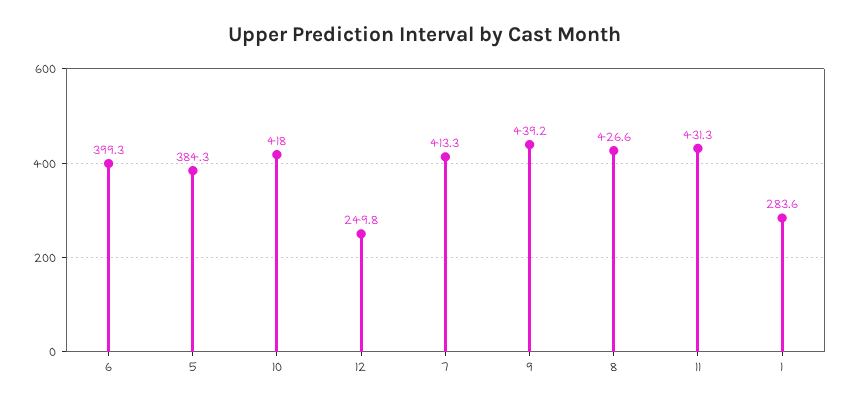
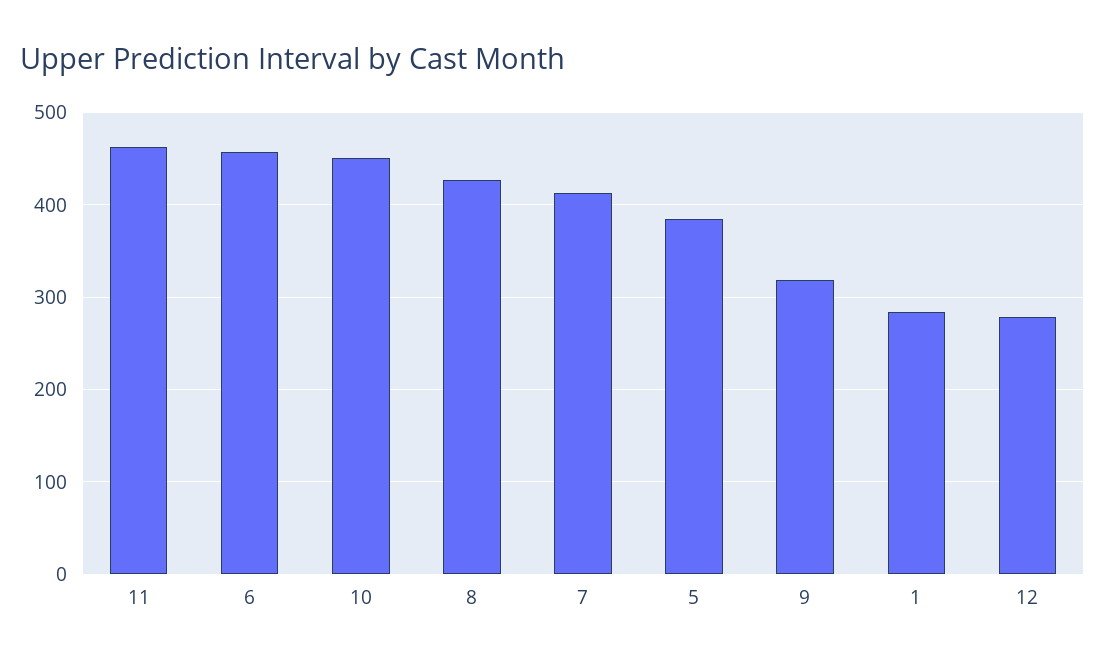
  {
-   "6": 399.3,
+   "6": 460,
    "5": 384.3,
-   "10": 418,
+   "10": 450,
-   "12": 249.8,
+   "12": 280,
    "7": 413.3,
-   "9": 439.2,
+   "9": 320,
    "8": 426.6,
-   "11": 431.3,
+   "11": 460,
    "1": 283.6
  }

